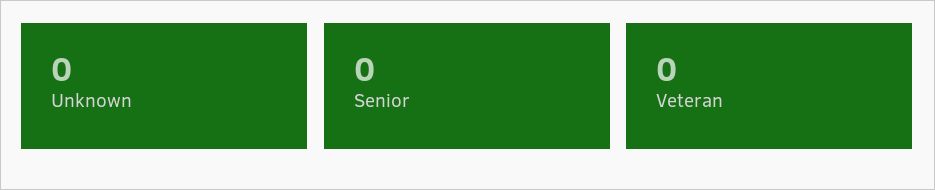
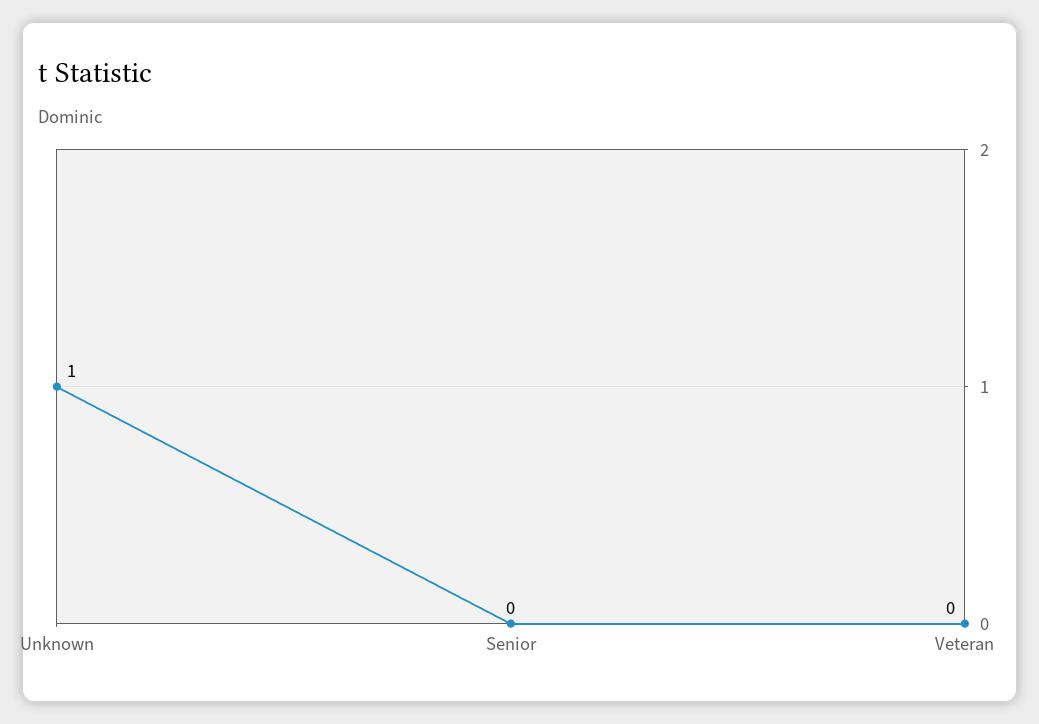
  {
-   "Unknown": 0,
+   "Unknown": 1,
    "Senior": 0,
    "Veteran": 0
  }

